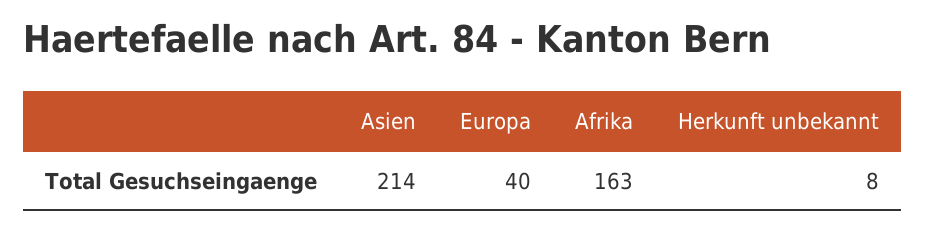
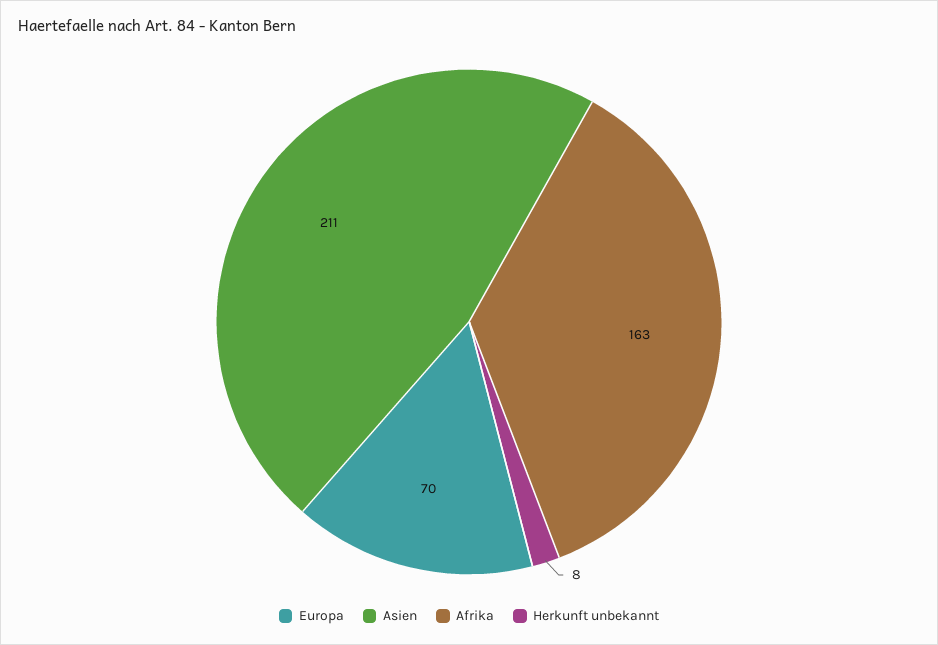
  {
-   "Asien": 214,
+   "Asien": 211,
-   "Europa": 40,
+   "Europa": 70,
    "Afrika": 163,
    "Herkunft unbekannt": 8
  }

